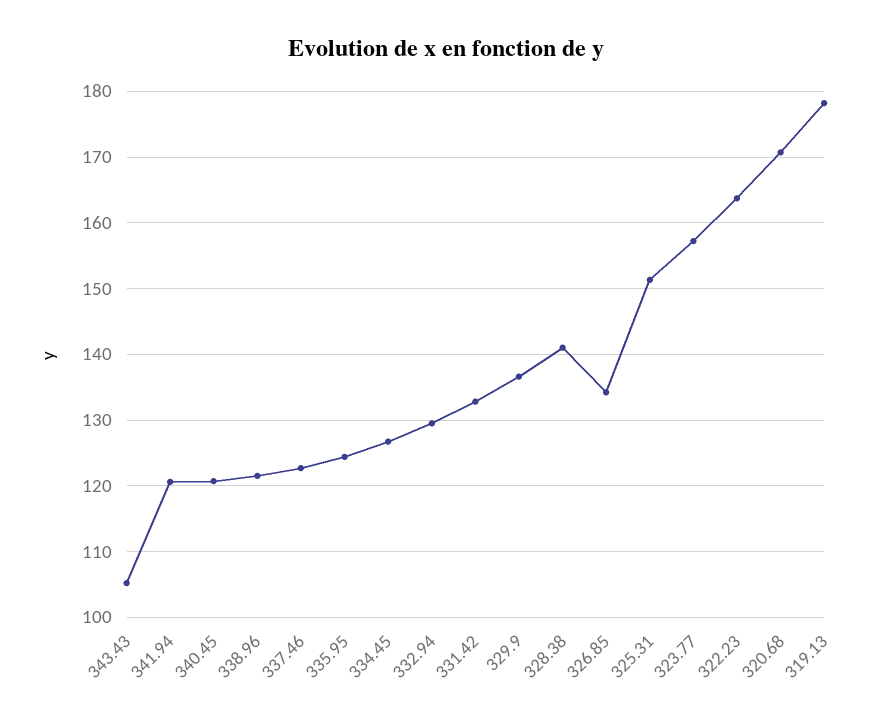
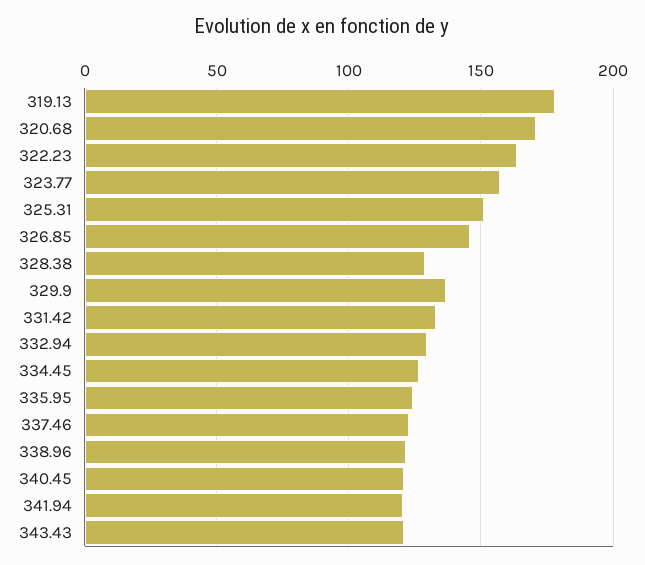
  {
-   "343.43": 105,
+   "343.43": 120,
    "341.94": 121,
    "340.45": 121,
    "338.96": 122,
    "337.46": 123,
    "335.95": 124,
    "334.45": 127,
    "332.94": 130,
    "331.42": 133,
    "329.9": 137,
-   "328.38": 141,
+   "328.38": 130,
-   "326.85": 134,
+   "326.85": 145,
    "325.31": 151,
    "323.77": 157,
    "322.23": 164,
    "320.68": 171,
    "319.13": 178
  }

